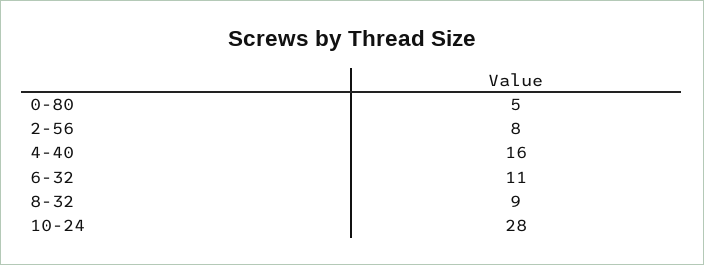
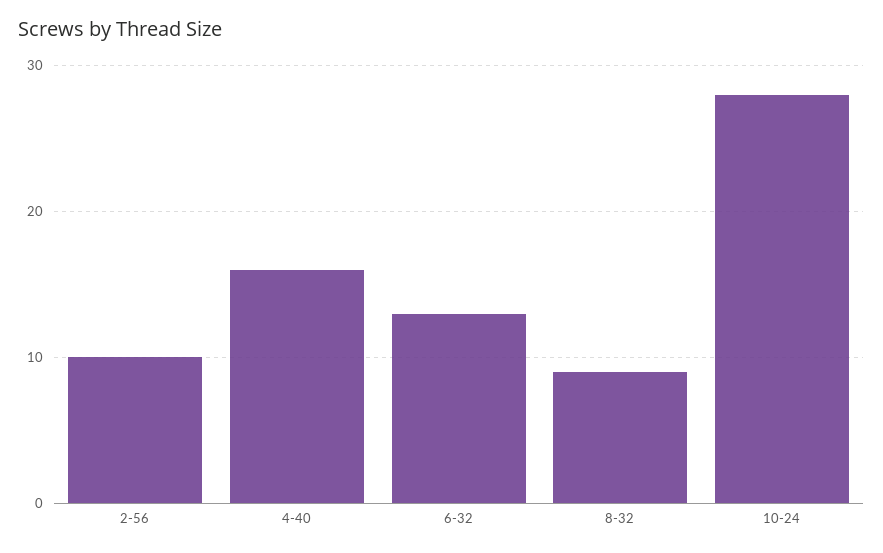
  {
-   "0-80": 5,
-   "2-56": 8,
+   "2-56": 10,
    "4-40": 16,
-   "6-32": 11,
+   "6-32": 13,
    "8-32": 9,
    "10-24": 28
  }

